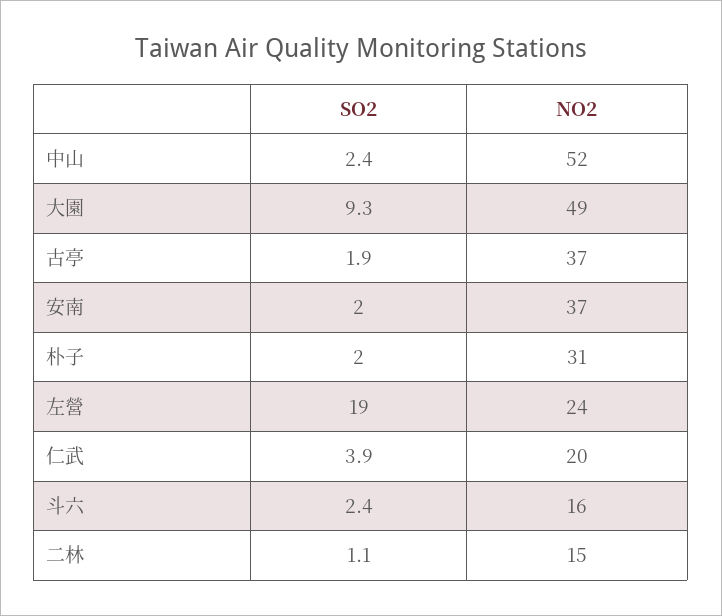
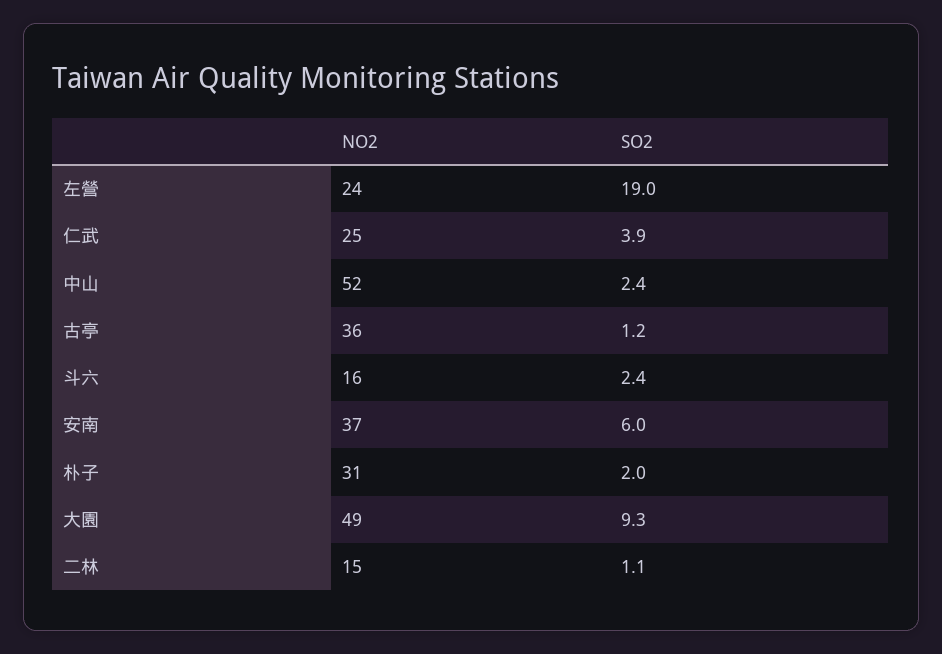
  {
    "SO2": {
      "中山": 2.4,
      "大園": 9.3,
-     "古亭": 1.9,
+     "古亭": 1.2,
-     "安南": 2,
+     "安南": 6,
      "朴子": 2,
      "左營": 19,
      "仁武": 3.9,
      "斗六": 2.4,
      "二林": 1.1
    },
    "NO2": {
      "中山": 52,
      "大園": 49,
-     "古亭": 37,
+     "古亭": 36,
      "安南": 37,
      "朴子": 31,
      "左營": 24,
-     "仁武": 20,
+     "仁武": 25,
      "斗六": 16,
      "二林": 15
    }
  }

